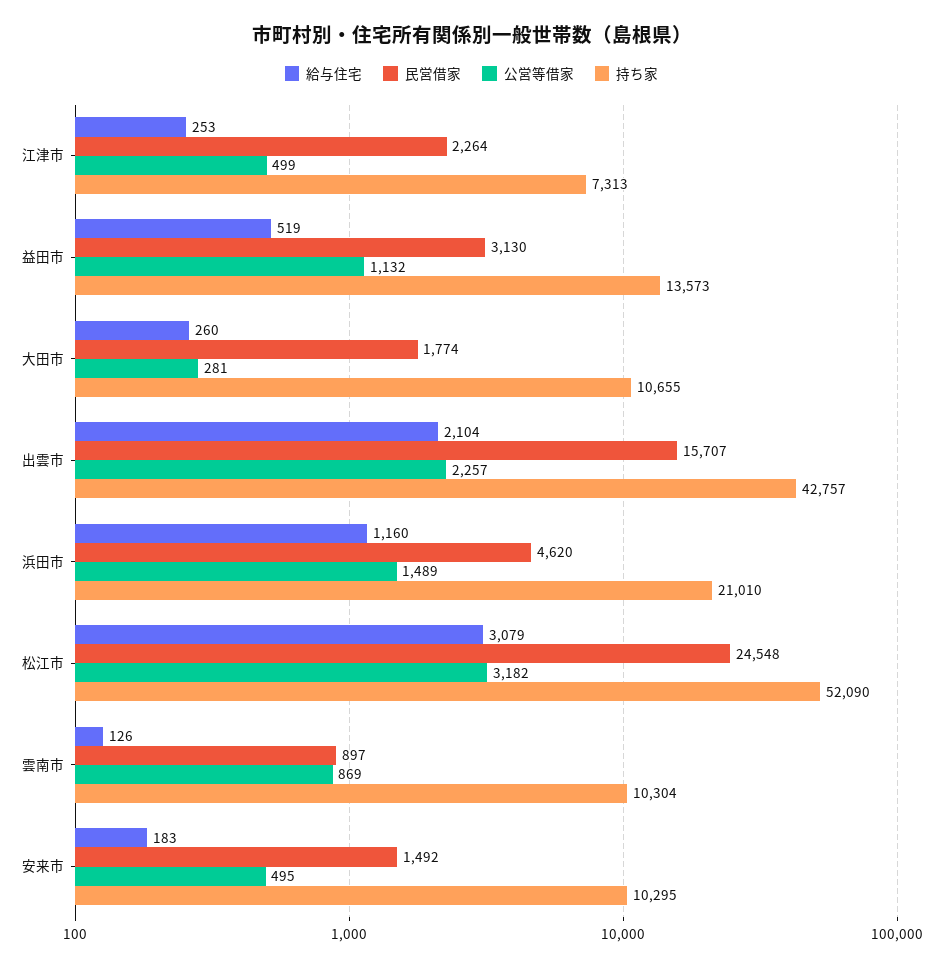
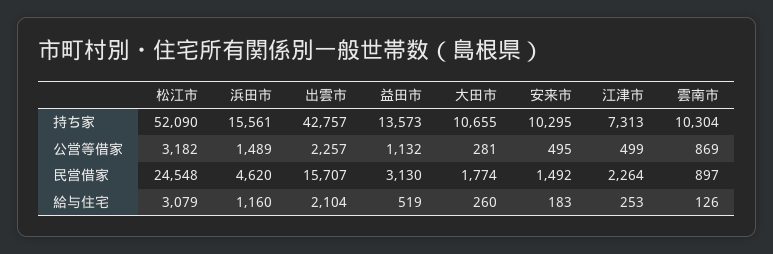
  {
    "給与住宅": {
      "江津市": 253,
      "益田市": 519,
      "大田市": 260,
      "出雲市": 2104,
      "浜田市": 1160,
      "松江市": 3079,
      "雲南市": 126,
      "安来市": 183
    },
    "民営借家": {
      "江津市": 2264,
      "益田市": 3130,
      "大田市": 1774,
      "出雲市": 15707,
      "浜田市": 4620,
      "松江市": 24548,
      "雲南市": 897,
      "安来市": 1492
    },
    "公営等借家": {
      "江津市": 499,
      "益田市": 1132,
      "大田市": 281,
      "出雲市": 2257,
      "浜田市": 1489,
      "松江市": 3182,
      "雲南市": 869,
      "安来市": 495
    },
    "持ち家": {
      "江津市": 7313,
      "益田市": 13573,
      "大田市": 10655,
      "出雲市": 42757,
-     "浜田市": 21010,
+     "浜田市": 15561,
      "松江市": 52090,
      "雲南市": 10304,
      "安来市": 10295
    }
  }

